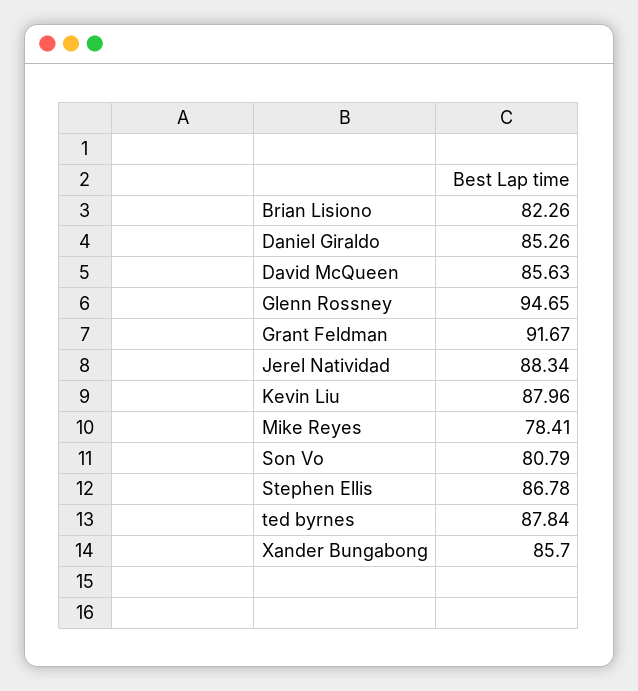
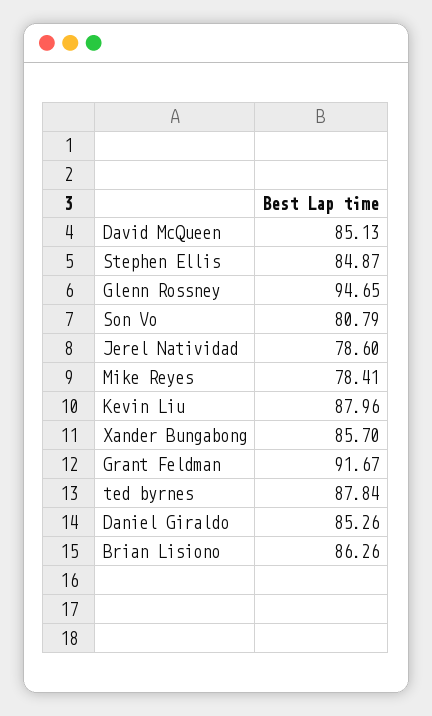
  {
-   "Brian Lisiono": 82.26,
+   "Brian Lisiono": 86.26,
    "Daniel Giraldo": 85.26,
-   "David McQueen": 85.63,
+   "David McQueen": 85.13,
    "Glenn Rossney": 94.65,
    "Grant Feldman": 91.67,
-   "Jerel Natividad": 88.34,
+   "Jerel Natividad": 78.6,
    "Kevin Liu": 87.96,
    "Mike Reyes": 78.41,
    "Son Vo": 80.79,
-   "Stephen Ellis": 86.78,
+   "Stephen Ellis": 84.87,
    "ted byrnes": 87.84,
    "Xander Bungabong": 85.7
  }

